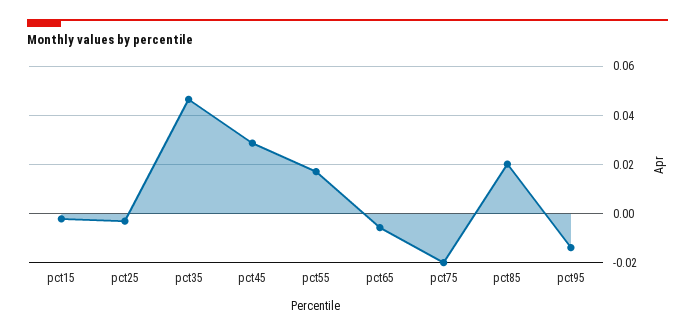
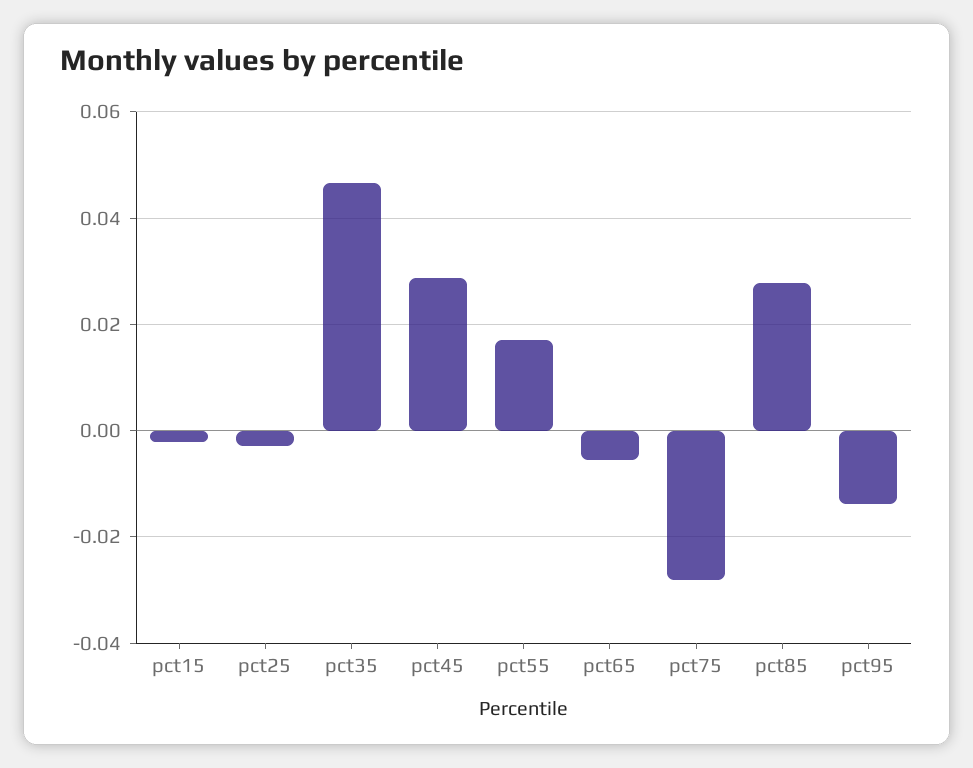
  {
    "pct15": -0.002,
    "pct25": -0.004,
    "pct35": 0.046,
    "pct45": 0.028,
    "pct55": 0.018,
    "pct65": -0.006,
-   "pct75": -0.02,
+   "pct75": -0.028,
-   "pct85": 0.02,
+   "pct85": 0.028,
    "pct95": -0.014
  }

